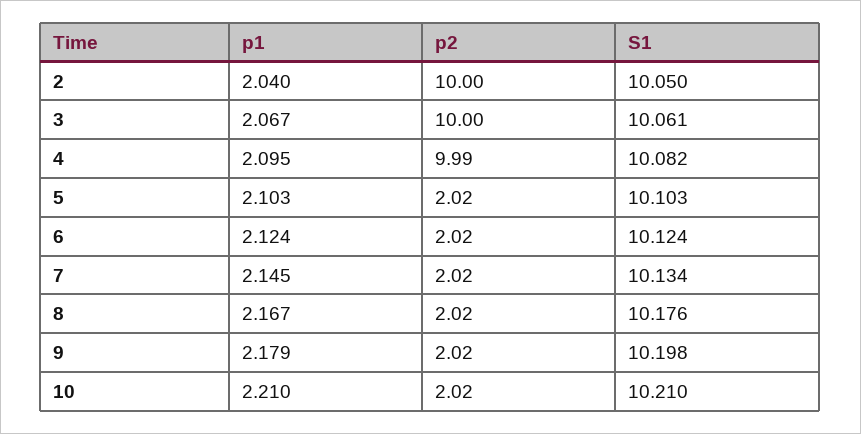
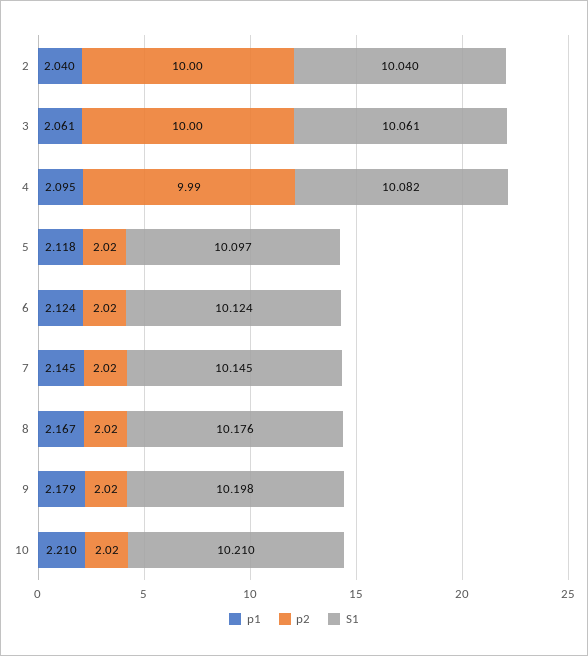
  {
    "p1": {
      "2": 2.04,
-     "3": 2.067,
+     "3": 2.061,
      "4": 2.095,
-     "5": 2.103,
+     "5": 2.118,
      "6": 2.124,
      "7": 2.145,
      "8": 2.167,
      "9": 2.179,
      "10": 2.21
    },
    "p2": {
      "2": 10,
      "3": 10,
      "4": 9.99,
      "5": 2.02,
      "6": 2.02,
      "7": 2.02,
      "8": 2.02,
      "9": 2.02,
      "10": 2.02
    },
    "S1": {
-     "2": 10.05,
+     "2": 10.04,
      "3": 10.061,
      "4": 10.082,
-     "5": 10.103,
+     "5": 10.097,
      "6": 10.124,
-     "7": 10.134,
+     "7": 10.145,
      "8": 10.176,
      "9": 10.198,
      "10": 10.21
    }
  }

